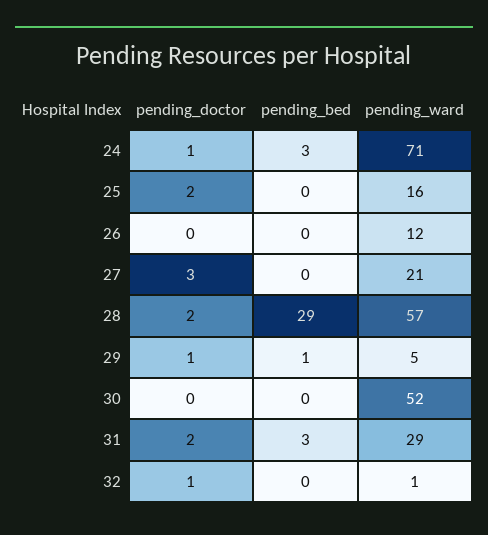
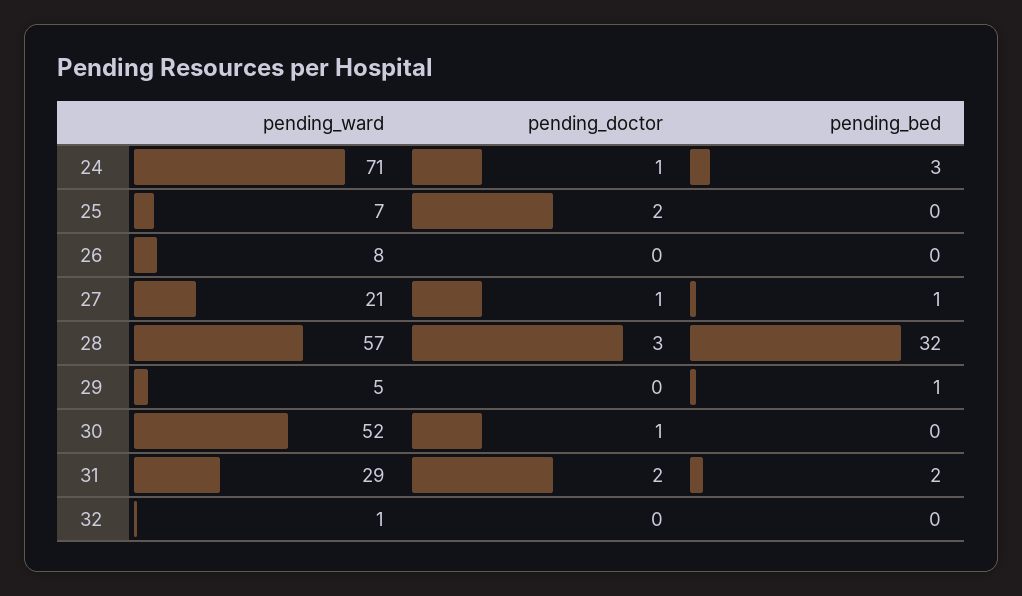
  {
    "pending_doctor": {
      "24": 1,
      "25": 2,
      "26": 0,
-     "27": 3,
+     "27": 1,
-     "28": 2,
+     "28": 3,
-     "29": 1,
+     "29": 0,
-     "30": 0,
+     "30": 1,
      "31": 2,
-     "32": 1
+     "32": 0
    },
    "pending_bed": {
      "24": 3,
      "25": 0,
      "26": 0,
-     "27": 0,
+     "27": 1,
-     "28": 29,
+     "28": 32,
      "29": 1,
      "30": 0,
-     "31": 3,
+     "31": 2,
      "32": 0
    },
    "pending_ward": {
      "24": 71,
-     "25": 16,
+     "25": 7,
-     "26": 12,
+     "26": 8,
      "27": 21,
      "28": 57,
      "29": 5,
      "30": 52,
      "31": 29,
      "32": 1
    }
  }

